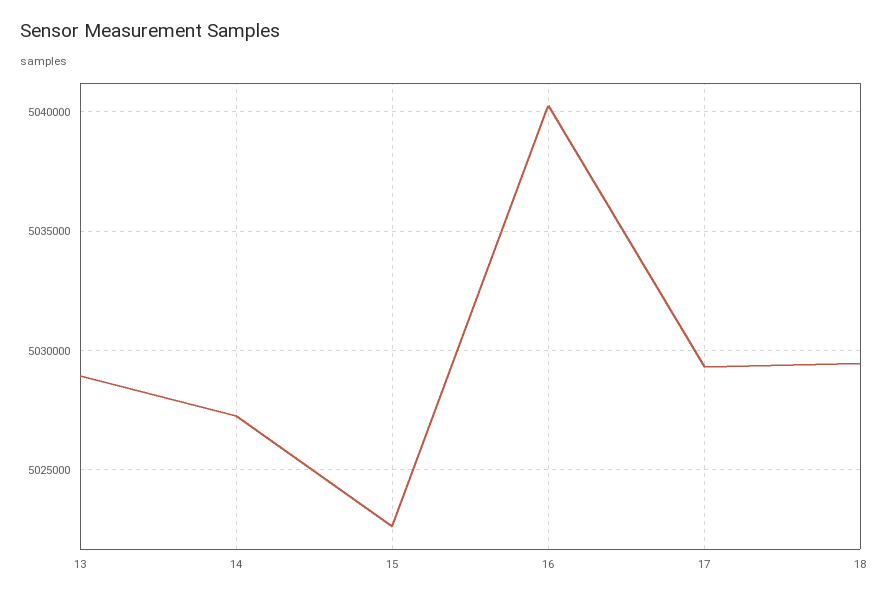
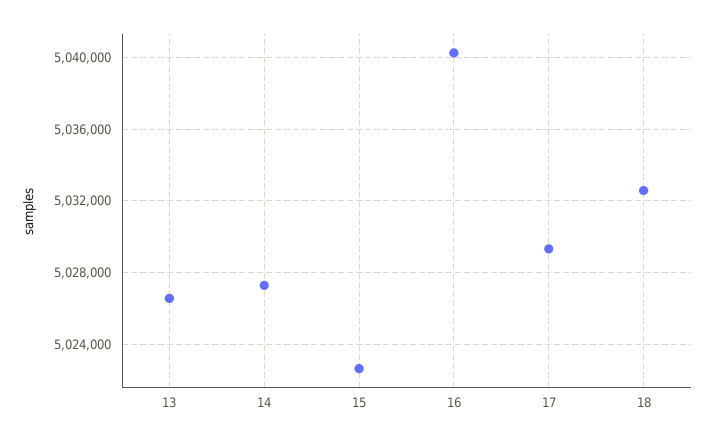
  {
-   "13": 5029000,
+   "13": 5026500,
    "14": 5027500,
    "15": 5022500,
    "16": 5040500,
    "17": 5029500,
-   "18": 5029500
+   "18": 5032500
  }

